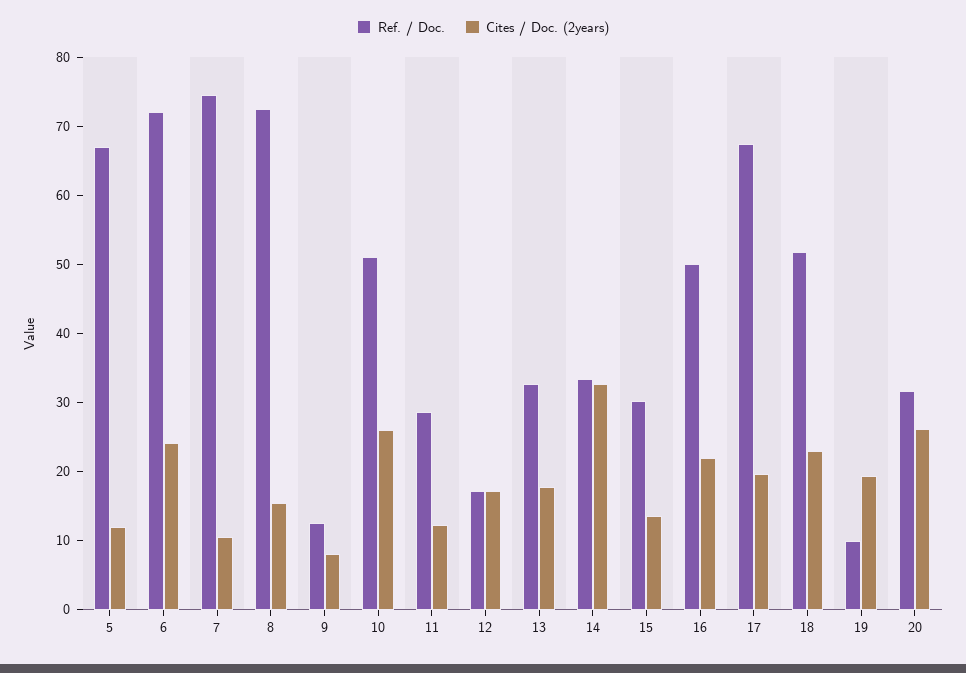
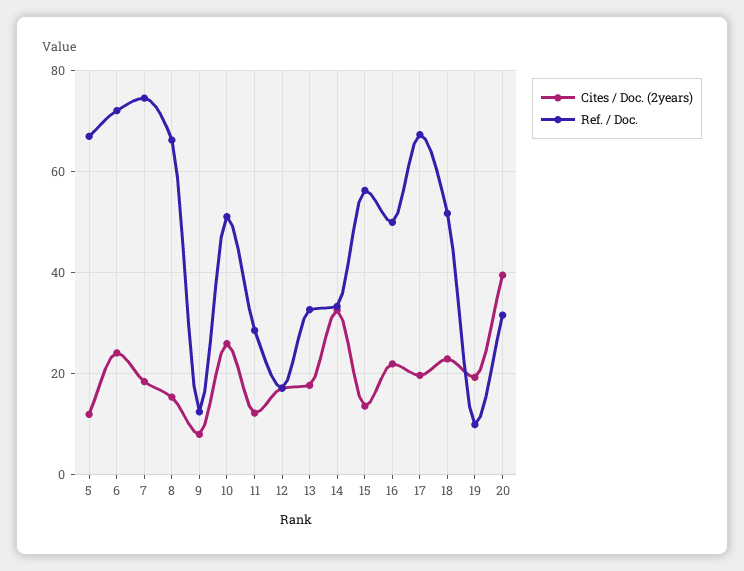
  {
    "Ref. / Doc.": {
      "5": 68,
      "6": 72,
      "7": 74,
-     "8": 72,
+     "8": 66,
      "9": 12,
      "10": 52,
      "11": 28,
      "12": 18,
      "13": 32,
      "14": 34,
-     "15": 30,
+     "15": 56,
      "16": 50,
      "17": 68,
      "18": 52,
      "19": 10,
      "20": 32
    },
    "Cites / Doc. (2years)": {
      "5": 12,
      "6": 24,
-     "7": 10,
+     "7": 18,
      "8": 16,
      "9": 8,
      "10": 26,
      "11": 12,
      "12": 18,
      "13": 18,
      "14": 32,
      "15": 14,
      "16": 22,
      "17": 20,
      "18": 22,
      "19": 20,
-     "20": 26
+     "20": 40
    }
  }

